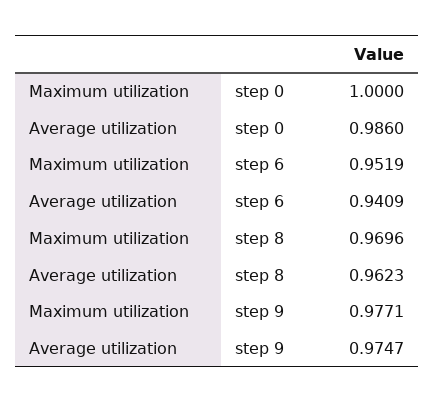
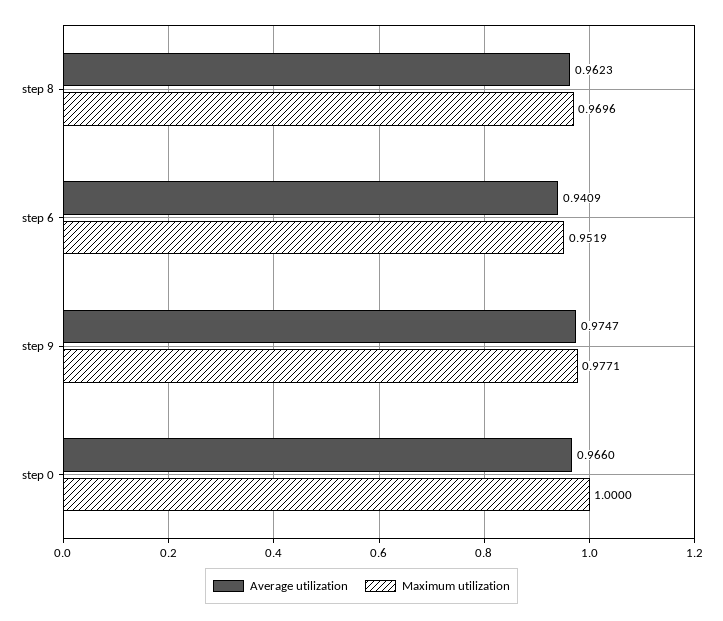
  {
    "Maximum utilization": {
      "step 0": 1,
      "step 6": 0.9519,
      "step 8": 0.9696,
      "step 9": 0.9771
    },
    "Average utilization": {
-     "step 0": 0.986,
+     "step 0": 0.966,
      "step 6": 0.9409,
      "step 8": 0.9623,
      "step 9": 0.9747
    }
  }

